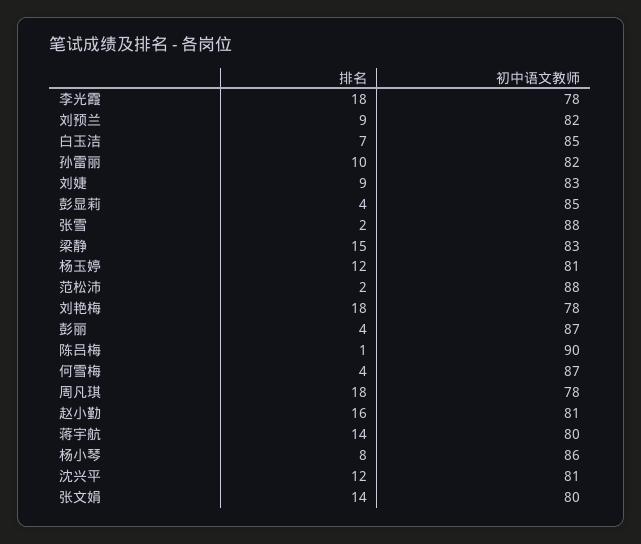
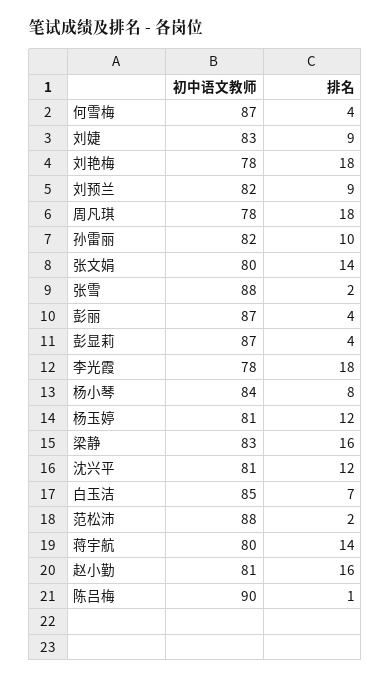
  {
    "排名": {
      "李光霞": 18,
      "刘预兰": 9,
      "白玉洁": 7,
      "孙雷丽": 10,
      "刘婕": 9,
      "彭显莉": 4,
      "张雪": 2,
-     "梁静": 15,
+     "梁静": 16,
      "杨玉婷": 12,
      "范松沛": 2,
      "刘艳梅": 18,
      "彭丽": 4,
      "陈吕梅": 1,
      "何雪梅": 4,
      "周凡琪": 18,
      "赵小勤": 16,
      "蒋宇航": 14,
      "杨小琴": 8,
      "沈兴平": 12,
      "张文娟": 14
    },
    "初中语文教师": {
      "李光霞": 78,
      "刘预兰": 82,
      "白玉洁": 85,
      "孙雷丽": 82,
      "刘婕": 83,
-     "彭显莉": 85,
+     "彭显莉": 87,
      "张雪": 88,
      "梁静": 83,
      "杨玉婷": 81,
      "范松沛": 88,
      "刘艳梅": 78,
      "彭丽": 87,
      "陈吕梅": 90,
      "何雪梅": 87,
      "周凡琪": 78,
      "赵小勤": 81,
      "蒋宇航": 80,
-     "杨小琴": 86,
+     "杨小琴": 84,
      "沈兴平": 81,
      "张文娟": 80
    }
  }

